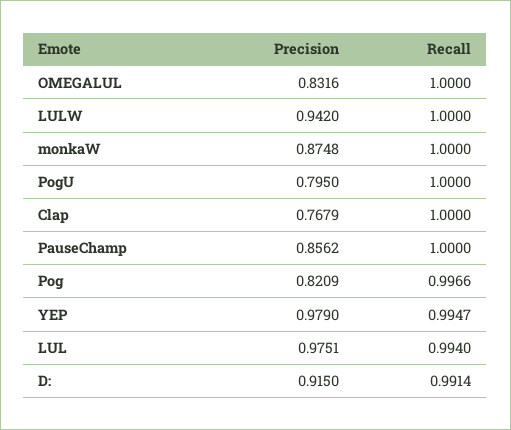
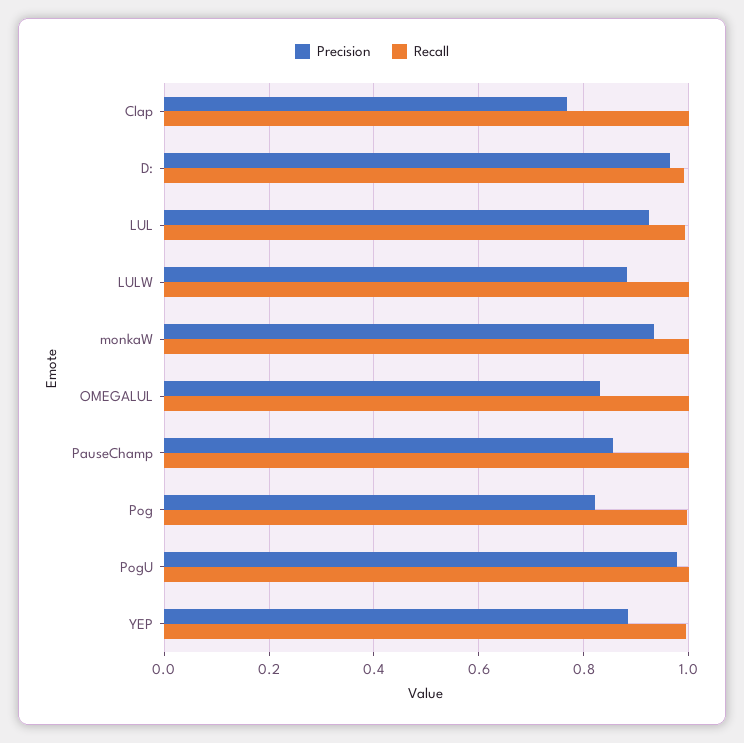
  {
    "Precision": {
      "OMEGALUL": 0.8316,
-     "LULW": 0.942,
+     "LULW": 0.88,
-     "monkaW": 0.8748,
+     "monkaW": 0.94,
-     "PogU": 0.795,
+     "PogU": 0.98,
      "Clap": 0.7679,
      "PauseChamp": 0.8562,
      "Pog": 0.8209,
-     "YEP": 0.979,
+     "YEP": 0.88,
-     "LUL": 0.9751,
+     "LUL": 0.92,
-     "D:": 0.915
+     "D:": 0.96
    },
    "Recall": {
      "OMEGALUL": 1,
      "LULW": 1,
      "monkaW": 1,
      "PogU": 1,
      "Clap": 1,
      "PauseChamp": 1,
      "Pog": 0.9966,
      "YEP": 0.9947,
      "LUL": 0.994,
      "D:": 0.9914
    }
  }

